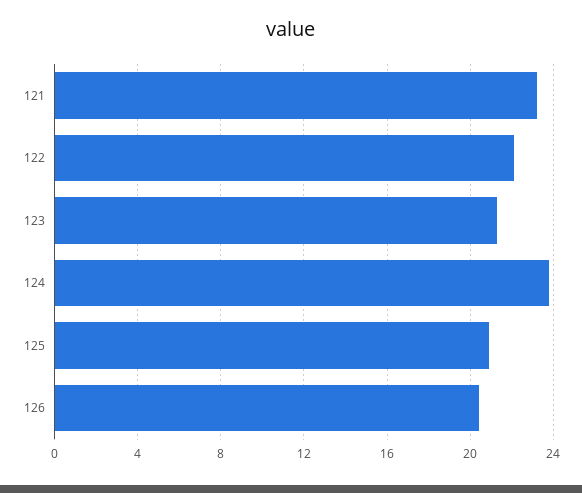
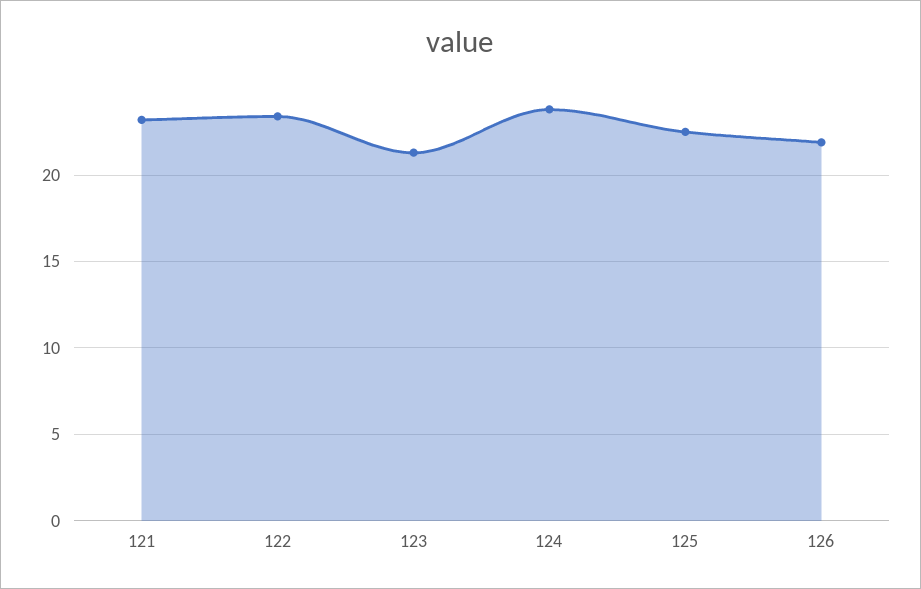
  {
    "121": 23,
-   "122": 22,
+   "122": 23.5,
    "123": 21.5,
    "124": 24,
-   "125": 21,
+   "125": 22.5,
-   "126": 20.5
+   "126": 22
  }

